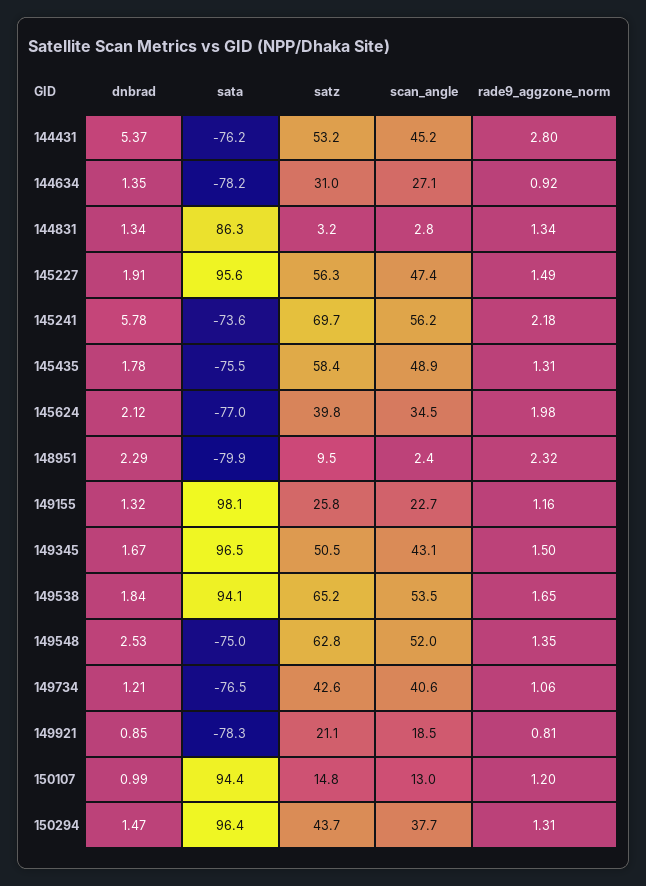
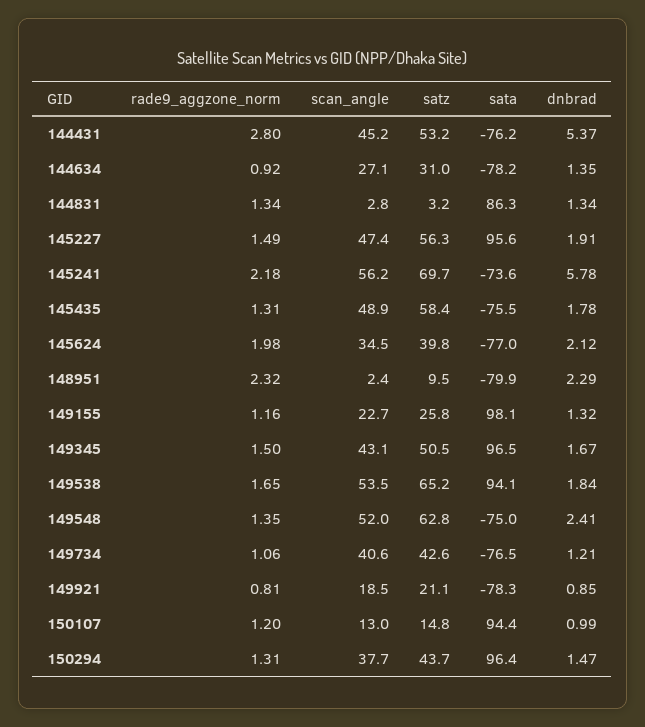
  {
    "dnbrad": {
      "144431": 5.37,
      "144634": 1.35,
      "144831": 1.34,
      "145227": 1.91,
      "145241": 5.78,
      "145435": 1.78,
      "145624": 2.12,
      "148951": 2.29,
      "149155": 1.32,
      "149345": 1.67,
      "149538": 1.84,
-     "149548": 2.53,
+     "149548": 2.41,
      "149734": 1.21,
      "149921": 0.85,
      "150107": 0.99,
      "150294": 1.47
    },
    "sata": {
      "144431": -76.2,
      "144634": -78.2,
      "144831": 86.3,
      "145227": 95.6,
      "145241": -73.6,
      "145435": -75.5,
      "145624": -77,
      "148951": -79.9,
      "149155": 98.1,
      "149345": 96.5,
      "149538": 94.1,
      "149548": -75,
      "149734": -76.5,
      "149921": -78.3,
      "150107": 94.4,
      "150294": 96.4
    },
    "satz": {
      "144431": 53.2,
      "144634": 31,
      "144831": 3.2,
      "145227": 56.3,
      "145241": 69.7,
      "145435": 58.4,
      "145624": 39.8,
      "148951": 9.5,
      "149155": 25.8,
      "149345": 50.5,
      "149538": 65.2,
      "149548": 62.8,
      "149734": 42.6,
      "149921": 21.1,
      "150107": 14.8,
      "150294": 43.7
    },
    "scan_angle": {
      "144431": 45.2,
      "144634": 27.1,
      "144831": 2.8,
      "145227": 47.4,
      "145241": 56.2,
      "145435": 48.9,
      "145624": 34.5,
      "148951": 2.4,
      "149155": 22.7,
      "149345": 43.1,
      "149538": 53.5,
      "149548": 52,
      "149734": 40.6,
      "149921": 18.5,
      "150107": 13,
      "150294": 37.7
    },
    "rade9_aggzone_norm": {
      "144431": 2.8,
      "144634": 0.92,
      "144831": 1.34,
      "145227": 1.49,
      "145241": 2.18,
      "145435": 1.31,
      "145624": 1.98,
      "148951": 2.32,
      "149155": 1.16,
      "149345": 1.5,
      "149538": 1.65,
      "149548": 1.35,
      "149734": 1.06,
      "149921": 0.81,
      "150107": 1.2,
      "150294": 1.31
    }
  }

